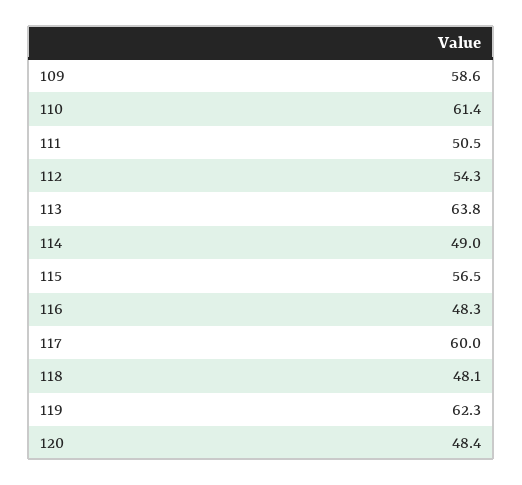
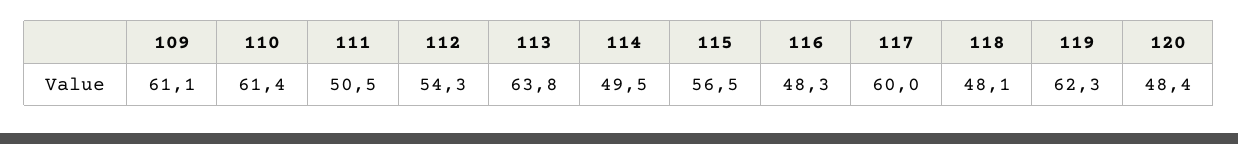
  {
-   "109": 58.6,
+   "109": 61.1,
    "110": 61.4,
    "111": 50.5,
    "112": 54.3,
    "113": 63.8,
-   "114": 49,
+   "114": 49.5,
    "115": 56.5,
    "116": 48.3,
    "117": 60,
    "118": 48.1,
    "119": 62.3,
    "120": 48.4
  }

